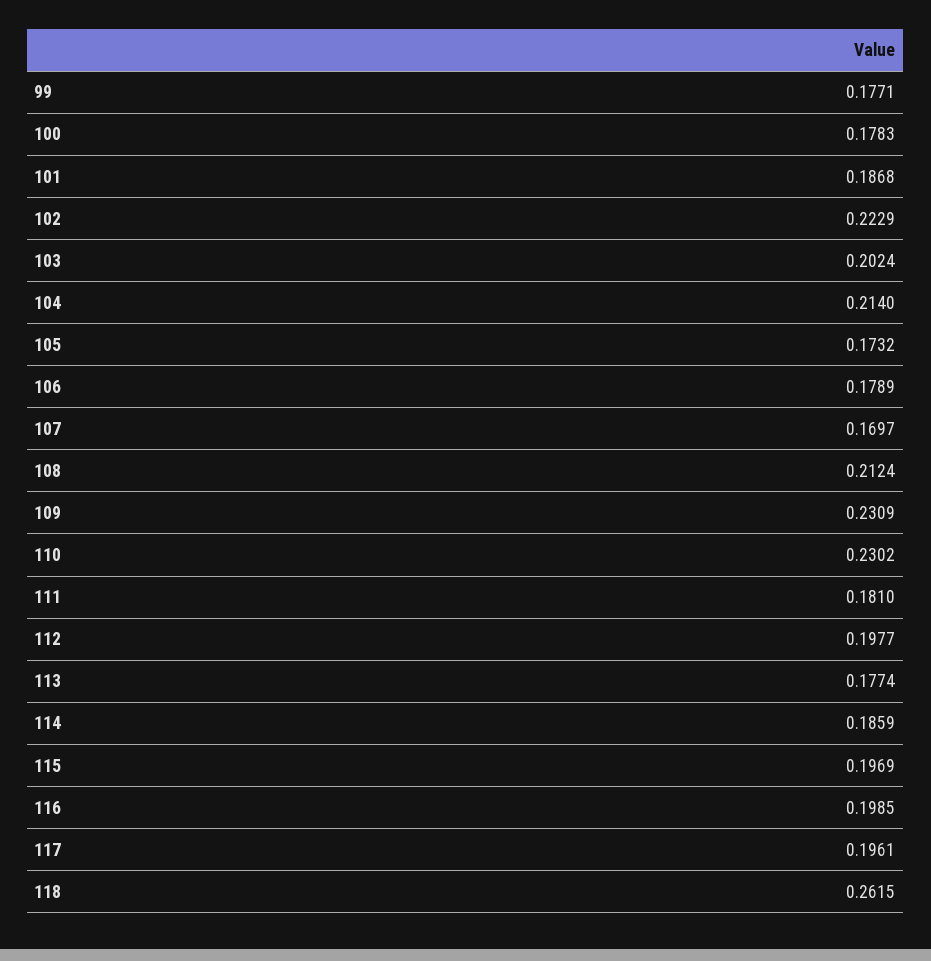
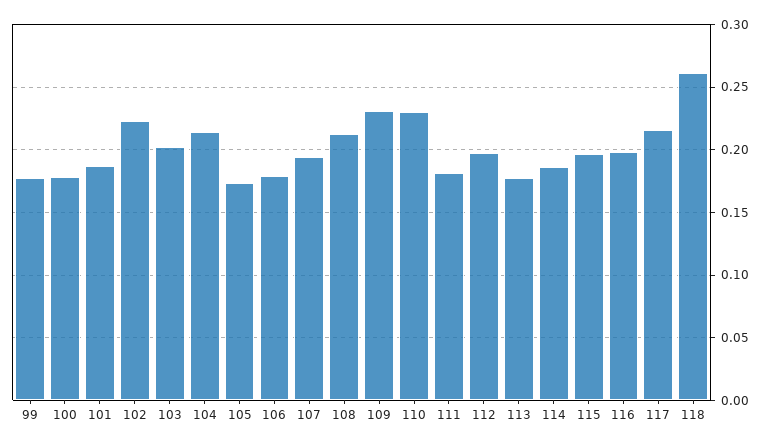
  {
    "99": 0.1771,
    "100": 0.1783,
    "101": 0.1868,
    "102": 0.2229,
    "103": 0.2024,
    "104": 0.214,
    "105": 0.1732,
    "106": 0.1789,
-   "107": 0.1697,
+   "107": 0.195,
    "108": 0.2124,
    "109": 0.2309,
    "110": 0.2302,
    "111": 0.181,
    "112": 0.1977,
    "113": 0.1774,
    "114": 0.1859,
    "115": 0.1969,
    "116": 0.1985,
-   "117": 0.1961,
+   "117": 0.215,
    "118": 0.2615
  }

